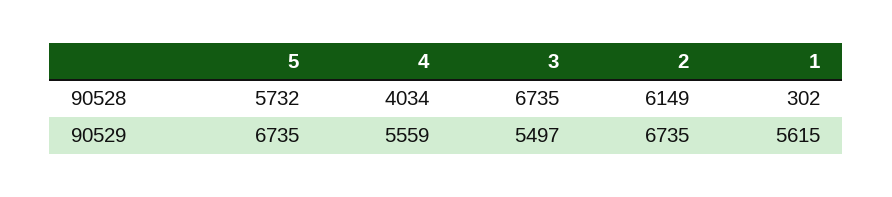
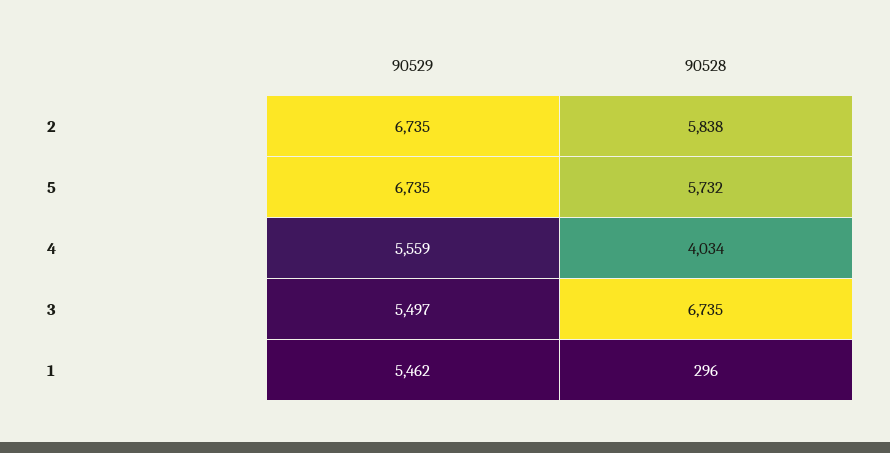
  {
    "5": {
      "90528": 5732,
      "90529": 6735
    },
    "4": {
      "90528": 4034,
      "90529": 5559
    },
    "3": {
      "90528": 6735,
      "90529": 5497
    },
    "2": {
-     "90528": 6149,
+     "90528": 5838,
      "90529": 6735
    },
    "1": {
-     "90528": 302,
+     "90528": 296,
-     "90529": 5615
+     "90529": 5462
    }
  }

